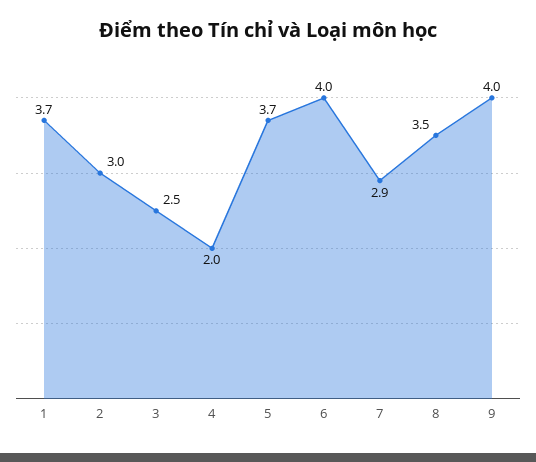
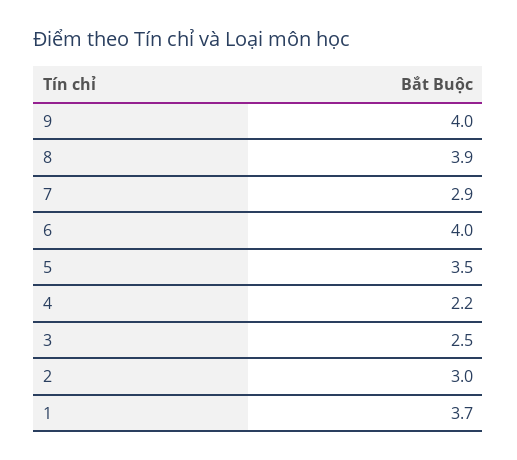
  {
    "1": 3.7,
    "2": 3,
    "3": 2.5,
-   "4": 2,
+   "4": 2.2,
-   "5": 3.7,
+   "5": 3.5,
    "6": 4,
    "7": 2.9,
-   "8": 3.5,
+   "8": 3.9,
    "9": 4
  }

